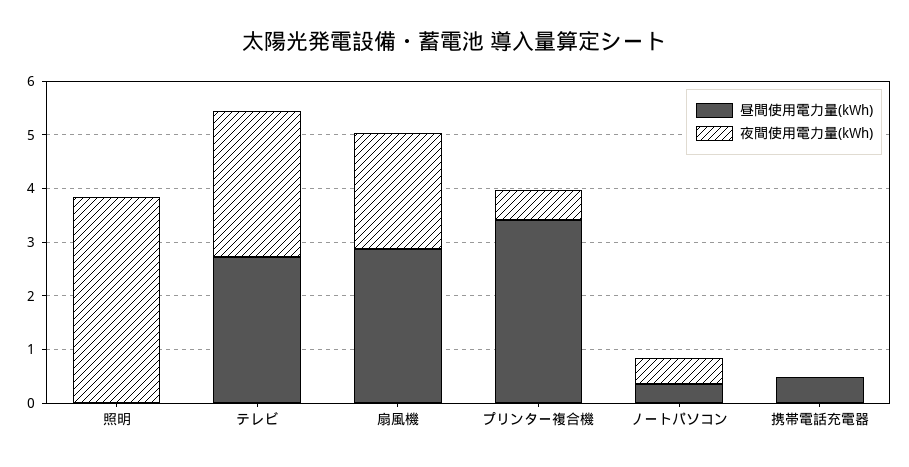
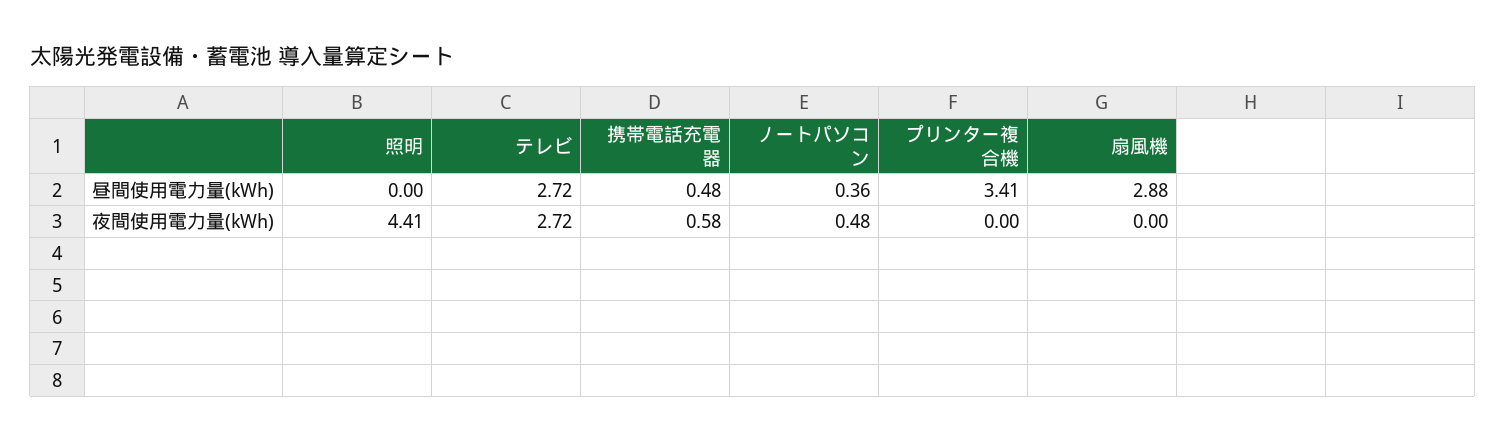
  {
    "昼間使用電力量(kWh)": {
      "照明": 0,
      "テレビ": 2.72,
      "扇風機": 2.88,
      "プリンター複合機": 3.41,
      "ノートパソコン": 0.36,
      "携帯電話充電器": 0.48
    },
    "夜間使用電力量(kWh)": {
-     "照明": 3.8,
+     "照明": 4.41,
      "テレビ": 2.72,
-     "扇風機": 2.2,
+     "扇風機": 0,
-     "プリンター複合機": 0.6,
+     "プリンター複合機": 0,
      "ノートパソコン": 0.48,
-     "携帯電話充電器": 0
+     "携帯電話充電器": 0.58
    }
  }

